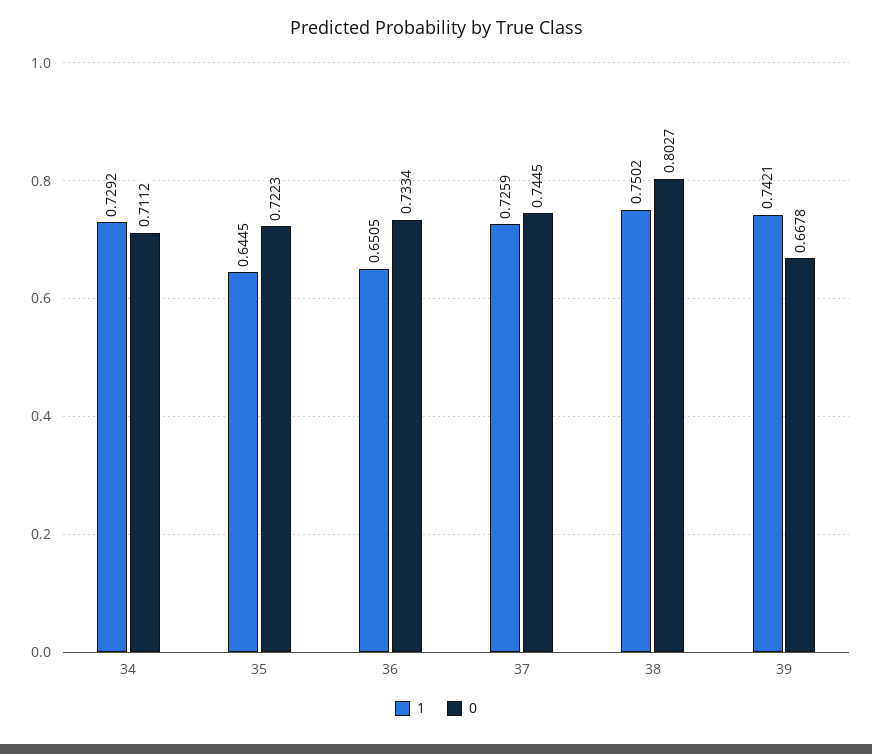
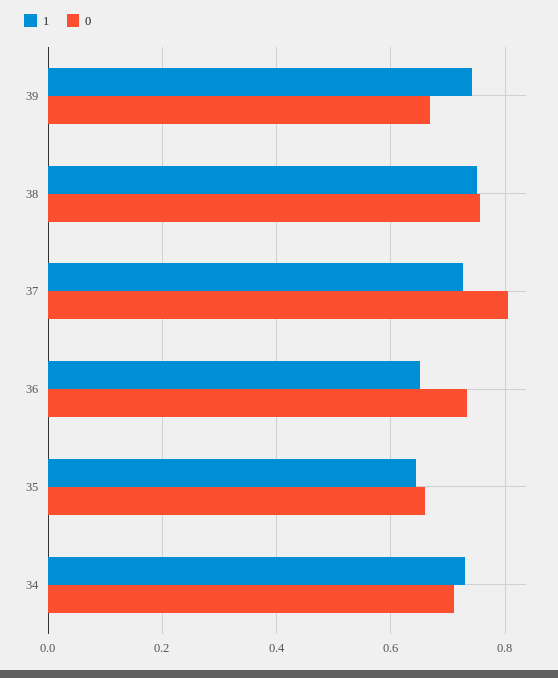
  {
    "1": {
      "34": 0.7292,
      "35": 0.6445,
      "36": 0.6505,
      "37": 0.7259,
      "38": 0.7502,
      "39": 0.7421
    },
    "0": {
      "34": 0.7112,
-     "35": 0.7223,
+     "35": 0.66,
      "36": 0.7334,
-     "37": 0.7445,
+     "37": 0.8,
-     "38": 0.8027,
+     "38": 0.76,
      "39": 0.6678
    }
  }

